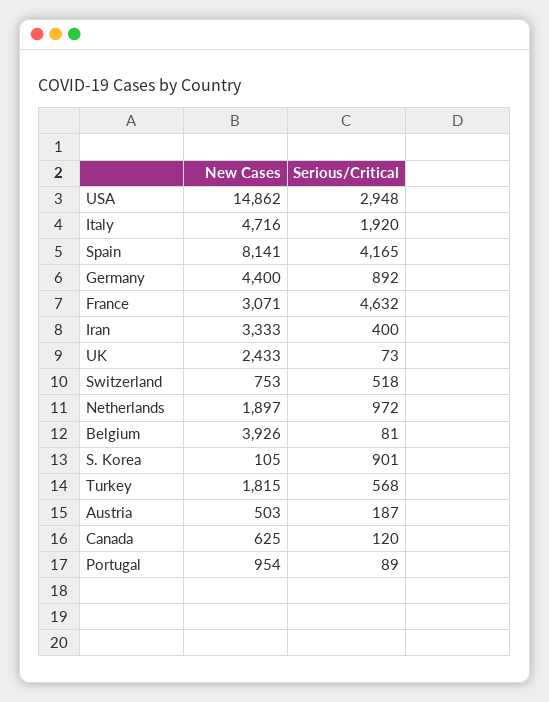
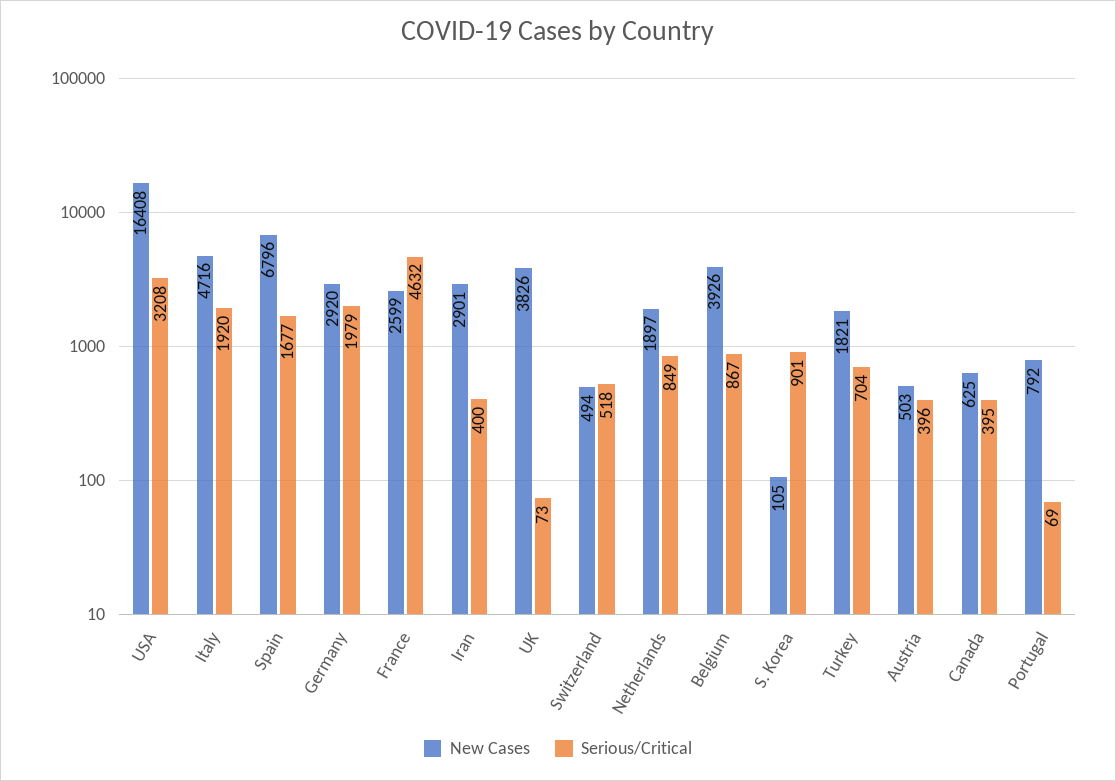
  {
    "New Cases": {
-     "USA": 14862,
+     "USA": 16408,
      "Italy": 4716,
-     "Spain": 8141,
+     "Spain": 6796,
-     "Germany": 4400,
+     "Germany": 2920,
-     "France": 3071,
+     "France": 2599,
-     "Iran": 3333,
+     "Iran": 2901,
-     "UK": 2433,
+     "UK": 3826,
-     "Switzerland": 753,
+     "Switzerland": 494,
      "Netherlands": 1897,
      "Belgium": 3926,
      "S. Korea": 105,
-     "Turkey": 1815,
+     "Turkey": 1821,
      "Austria": 503,
      "Canada": 625,
-     "Portugal": 954
+     "Portugal": 792
    },
    "Serious/Critical": {
-     "USA": 2948,
+     "USA": 3208,
      "Italy": 1920,
-     "Spain": 4165,
+     "Spain": 1677,
-     "Germany": 892,
+     "Germany": 1979,
      "France": 4632,
      "Iran": 400,
      "UK": 73,
      "Switzerland": 518,
-     "Netherlands": 972,
+     "Netherlands": 849,
-     "Belgium": 81,
+     "Belgium": 867,
      "S. Korea": 901,
-     "Turkey": 568,
+     "Turkey": 704,
-     "Austria": 187,
+     "Austria": 396,
-     "Canada": 120,
+     "Canada": 395,
-     "Portugal": 89
+     "Portugal": 69
    }
  }

